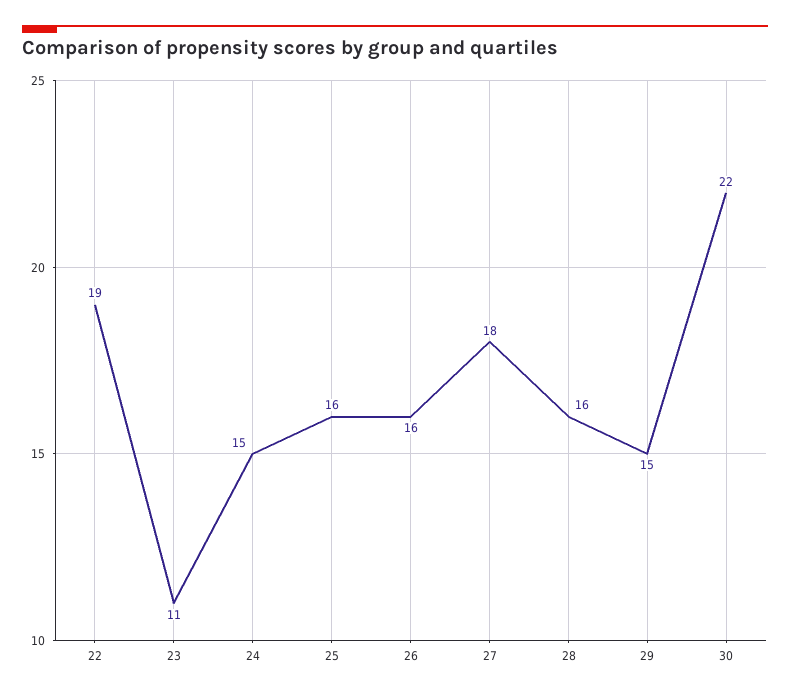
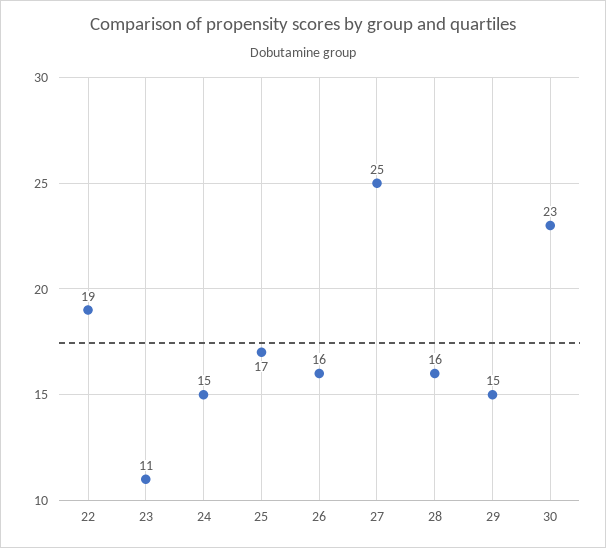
  {
    "22": 19,
    "23": 11,
    "24": 15,
-   "25": 16,
+   "25": 17,
    "26": 16,
-   "27": 18,
+   "27": 25,
    "28": 16,
    "29": 15,
-   "30": 22
+   "30": 23
  }

